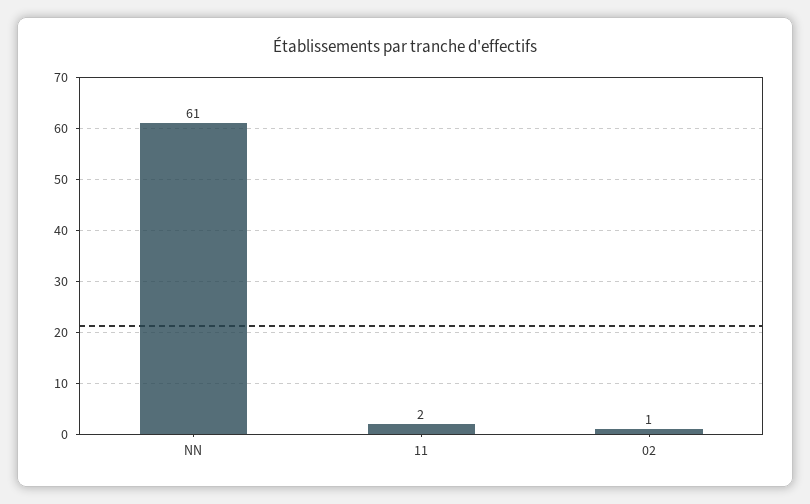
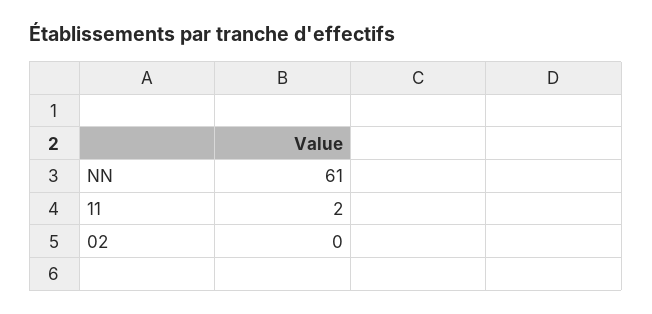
  {
    "NN": 61,
    "11": 2,
-   "02": 1
+   "02": 0
  }

